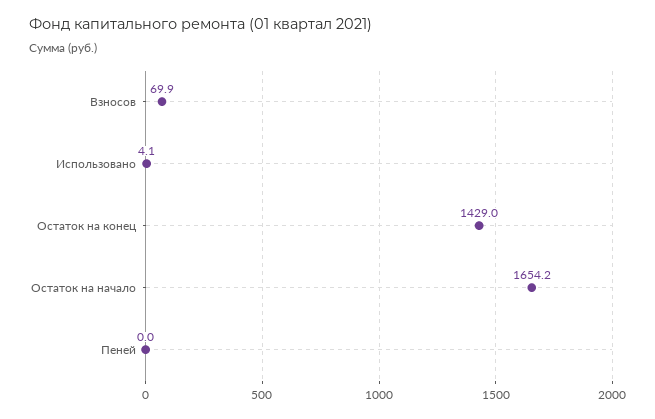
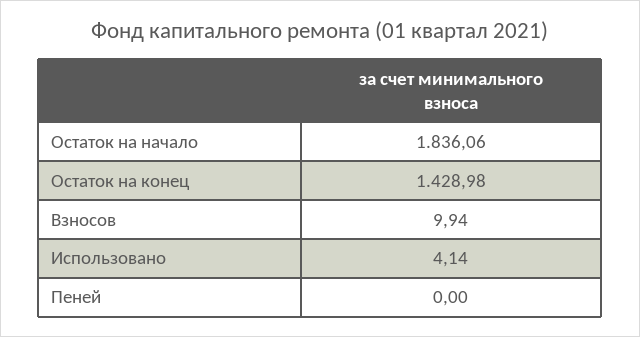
  {
-   "Взносов": 69.9,
+   "Взносов": 9.94,
    "Использовано": 4.14,
    "Остаток на конец": 1428.98,
-   "Остаток на начало": 1654.2,
+   "Остаток на начало": 1836.06,
    "Пеней": 0
  }

